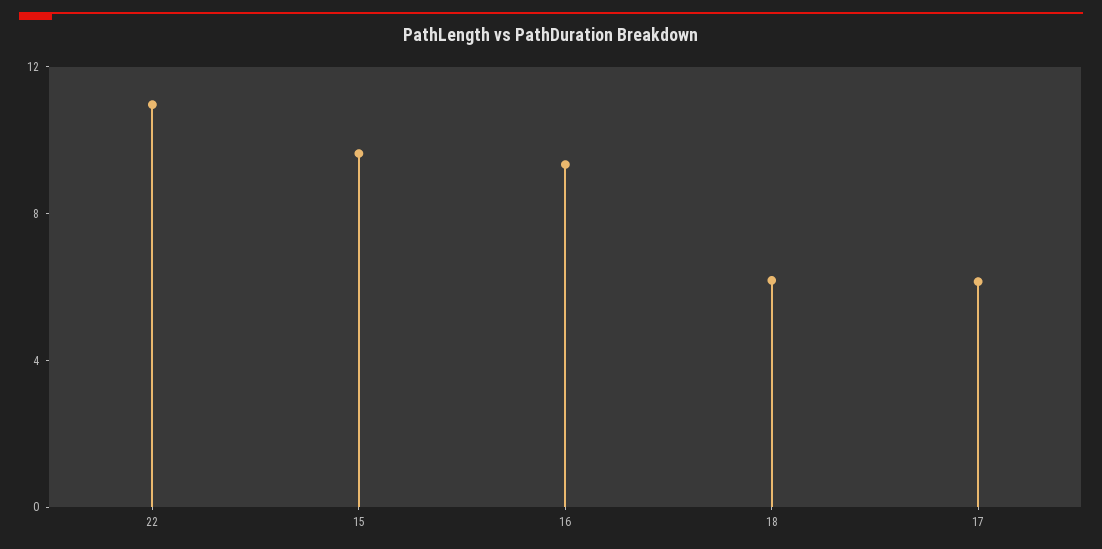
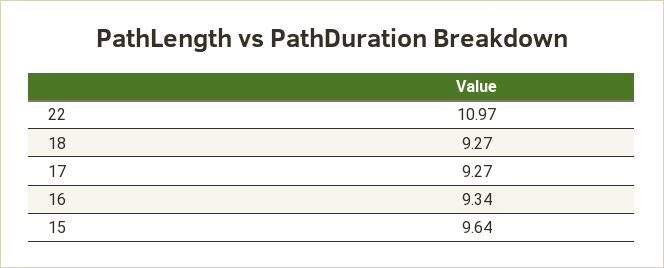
  {
    "22": 10.97,
    "15": 9.64,
    "16": 9.34,
-   "18": 6,
+   "18": 9.27,
-   "17": 6
+   "17": 9.27
  }

